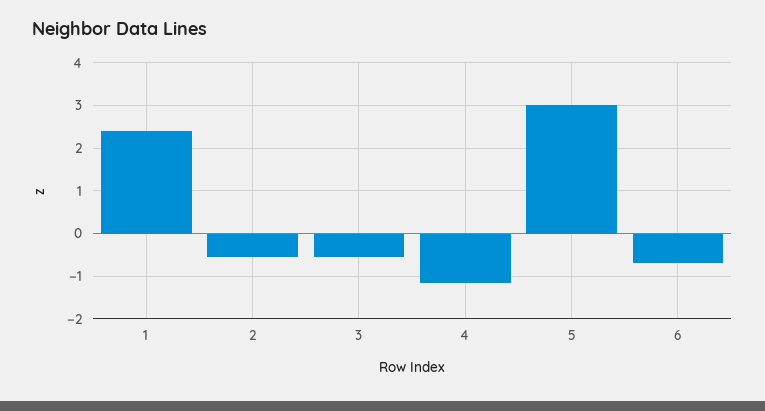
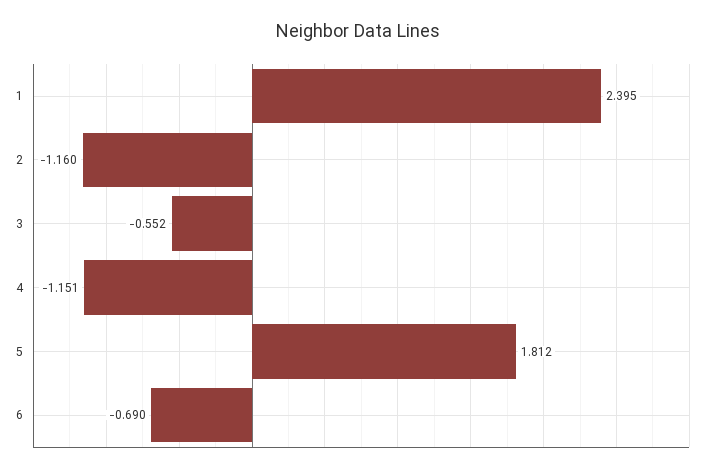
  {
    "1": 2.395,
-   "2": -0.6,
+   "2": -1.16,
    "3": -0.552,
    "4": -1.151,
-   "5": 3,
+   "5": 1.812,
    "6": -0.69
  }

